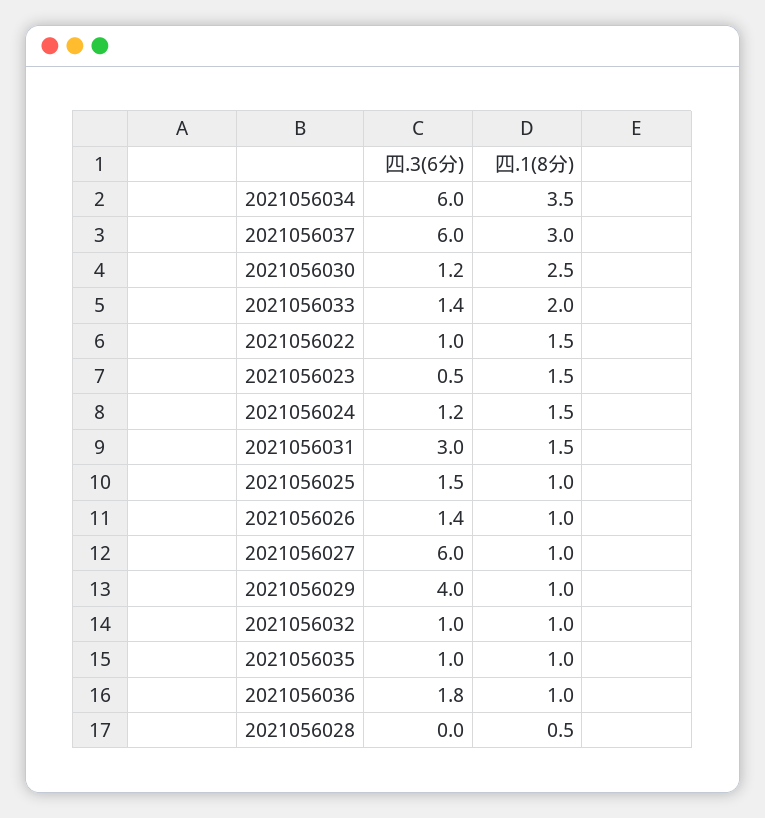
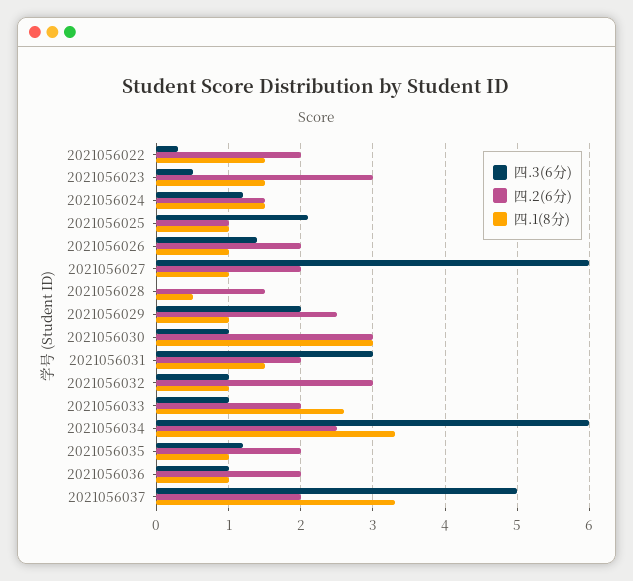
  {
    "四.3(6分)": {
      "2021056034": 6,
-     "2021056037": 6,
+     "2021056037": 5,
-     "2021056030": 1.2,
+     "2021056030": 1,
-     "2021056033": 1.4,
+     "2021056033": 1,
-     "2021056022": 1,
+     "2021056022": 0.3,
      "2021056023": 0.5,
      "2021056024": 1.2,
      "2021056031": 3,
-     "2021056025": 1.5,
+     "2021056025": 2.1,
      "2021056026": 1.4,
      "2021056027": 6,
-     "2021056029": 4,
+     "2021056029": 2,
      "2021056032": 1,
-     "2021056035": 1,
+     "2021056035": 1.2,
-     "2021056036": 1.8,
+     "2021056036": 1,
      "2021056028": 0
    },
    "四.1(8分)": {
-     "2021056034": 3.5,
+     "2021056034": 3.3,
-     "2021056037": 3,
+     "2021056037": 3.3,
-     "2021056030": 2.5,
+     "2021056030": 3,
-     "2021056033": 2,
+     "2021056033": 2.6,
      "2021056022": 1.5,
      "2021056023": 1.5,
      "2021056024": 1.5,
      "2021056031": 1.5,
      "2021056025": 1,
      "2021056026": 1,
      "2021056027": 1,
      "2021056029": 1,
      "2021056032": 1,
      "2021056035": 1,
      "2021056036": 1,
      "2021056028": 0.5
-   }
+   },
+   "四.2(6分)": {
+     "2021056022": 2,
+     "2021056023": 3,
+     "2021056024": 1.5,
+     "2021056025": 1,
+     "2021056026": 2,
+     "2021056027": 2,
+     "2021056028": 1.5,
+     "2021056029": 2.5,
+     "2021056030": 3,
+     "2021056031": 2,
+     "2021056032": 3,
+     "2021056033": 2,
+     "2021056034": 2.5,
+     "2021056035": 2,
+     "2021056036": 2,
+     "2021056037": 2
+   }
  }

